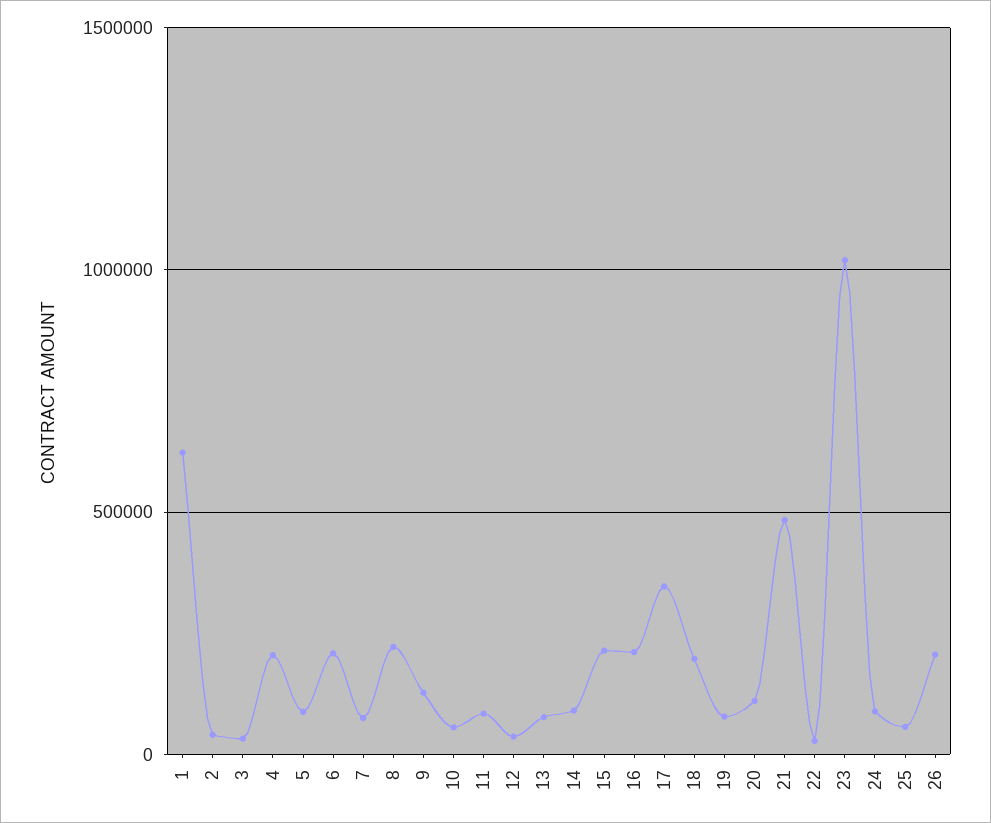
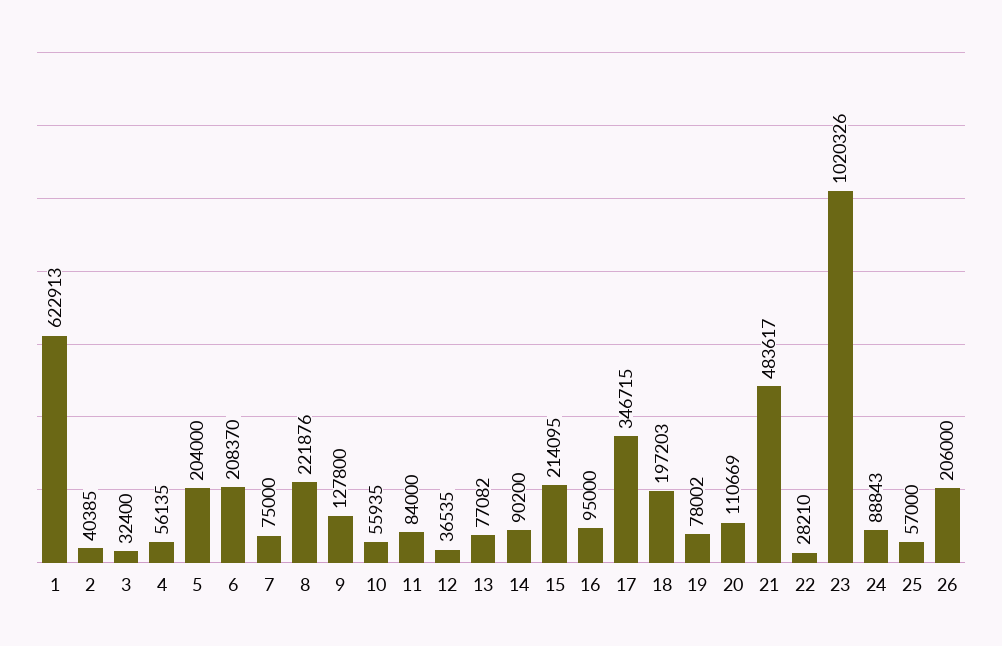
  {
    "1": 622913,
    "2": 40385,
    "3": 32400,
-   "4": 200000,
+   "4": 56135,
-   "5": 100000,
+   "5": 204000,
    "6": 208370,
    "7": 75000,
    "8": 221876,
    "9": 127800,
    "10": 55935,
    "11": 84000,
    "12": 36535,
    "13": 77082,
    "14": 90200,
    "15": 214095,
-   "16": 200000,
+   "16": 95000,
    "17": 346715,
    "18": 197203,
    "19": 78002,
    "20": 110669,
    "21": 483617,
    "22": 28210,
    "23": 1020326,
    "24": 88843,
    "25": 57000,
    "26": 206000
  }

